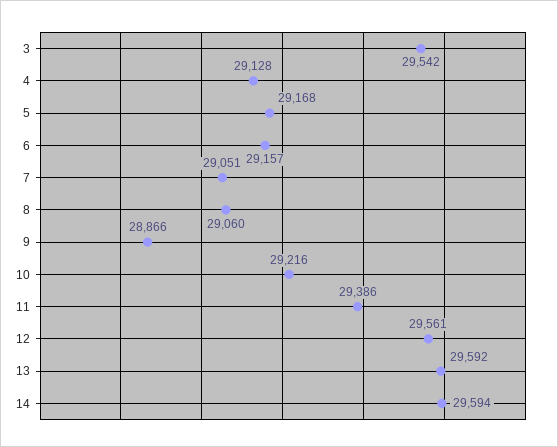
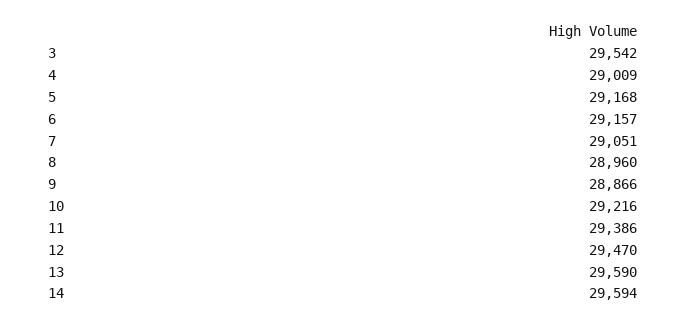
  {
    "3": 29542,
-   "4": 29128,
+   "4": 29009,
    "5": 29168,
    "6": 29157,
    "7": 29051,
-   "8": 29060,
+   "8": 28960,
    "9": 28866,
    "10": 29216,
    "11": 29386,
-   "12": 29561,
+   "12": 29470,
-   "13": 29592,
+   "13": 29590,
    "14": 29594
  }

